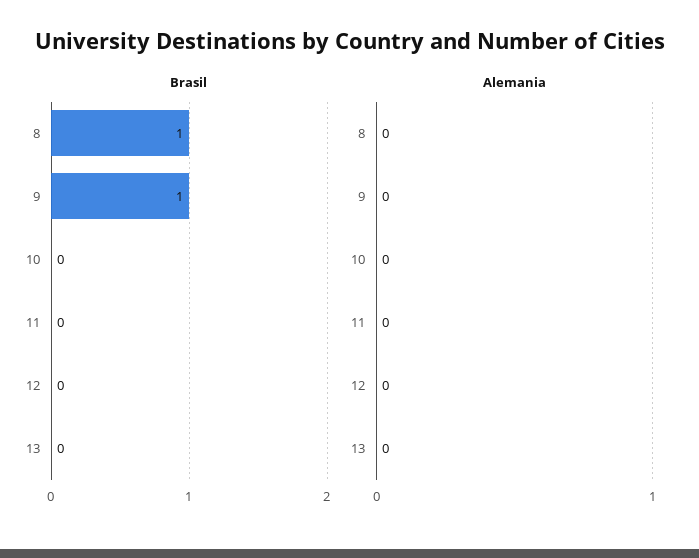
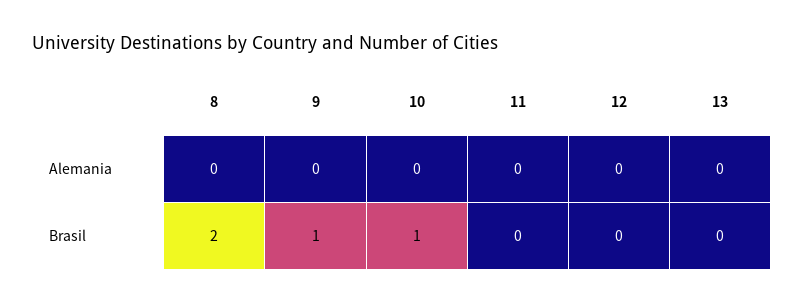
  {
    "Brasil": {
-     "8": 1,
+     "8": 2,
      "9": 1,
-     "10": 0,
+     "10": 1,
      "11": 0,
      "12": 0,
      "13": 0
    },
    "Alemania": {
      "8": 0,
      "9": 0,
      "10": 0,
      "11": 0,
      "12": 0,
      "13": 0
    }
  }

